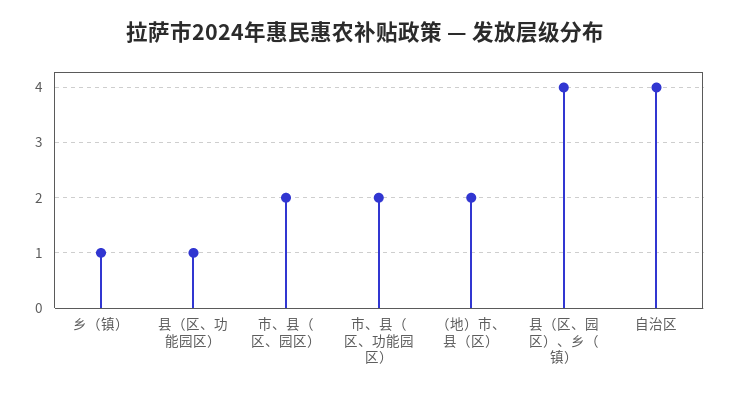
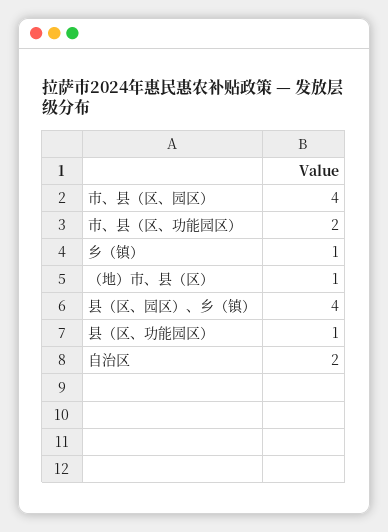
  {
    "乡（镇）": 1,
    "县（区、功能园区）": 1,
-   "市、县（区、园区）": 2,
+   "市、县（区、园区）": 4,
    "市、县（区、功能园区）": 2,
-   "（地）市、县（区）": 2,
+   "（地）市、县（区）": 1,
    "县（区、园区）、乡（镇）": 4,
-   "自治区": 4
+   "自治区": 2
  }

